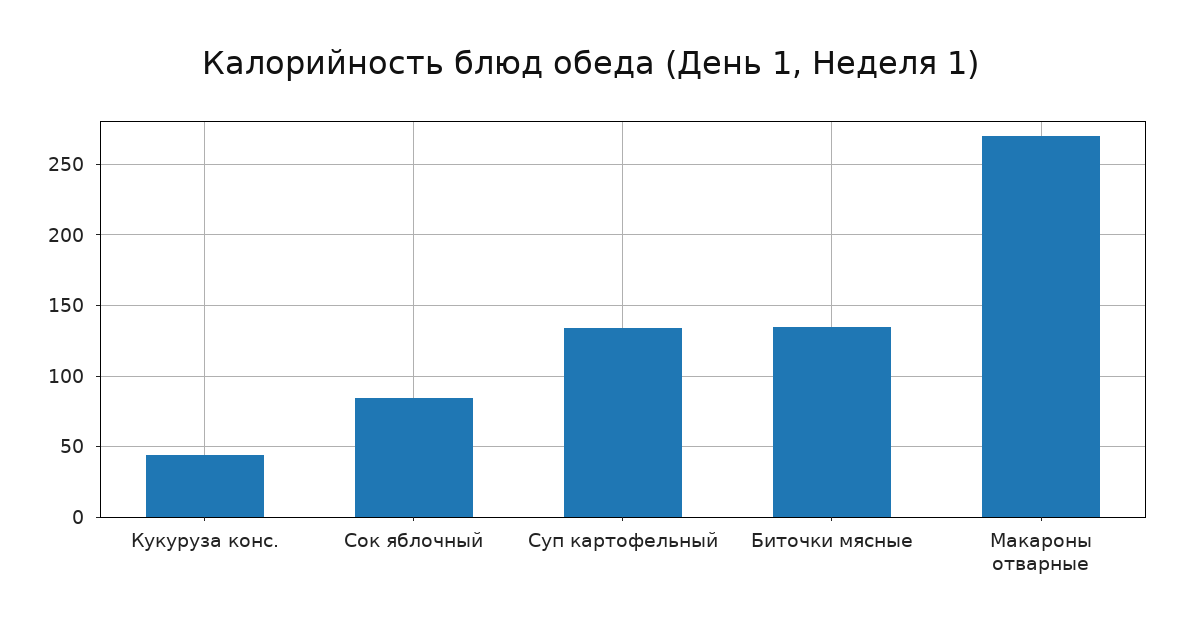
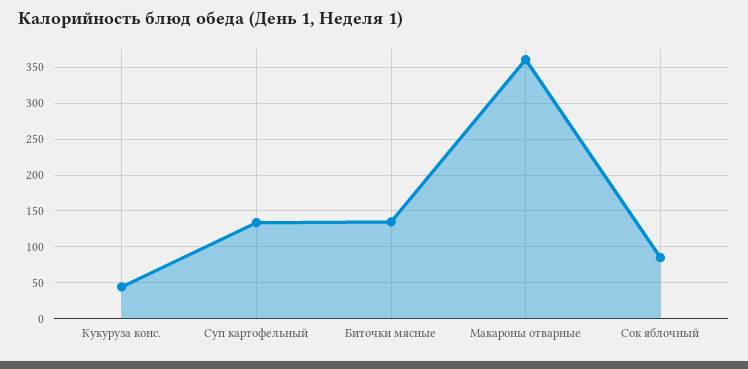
  {
    "Кукуруза конс.": 45,
    "Сок яблочный": 85,
    "Суп картофельный": 135,
    "Биточки мясные": 135,
-   "Макароны отварные": 270
+   "Макароны отварные": 360
  }

